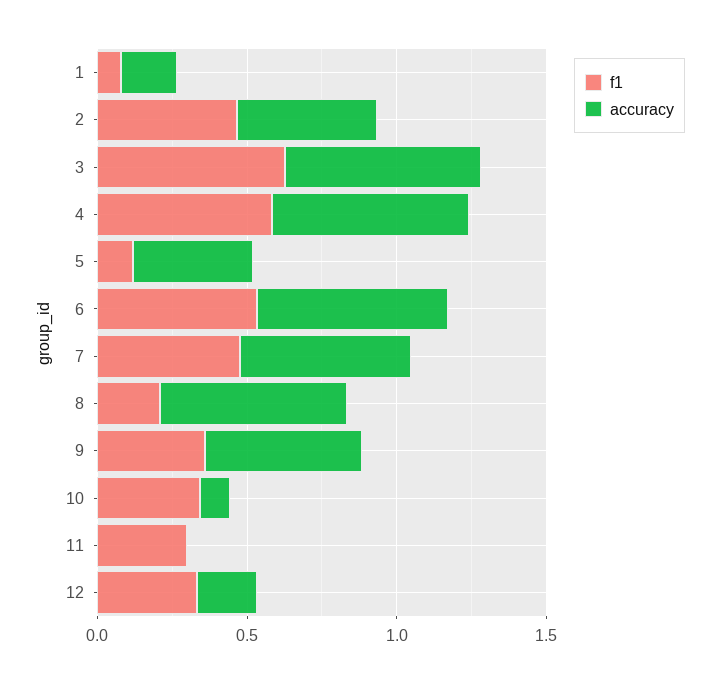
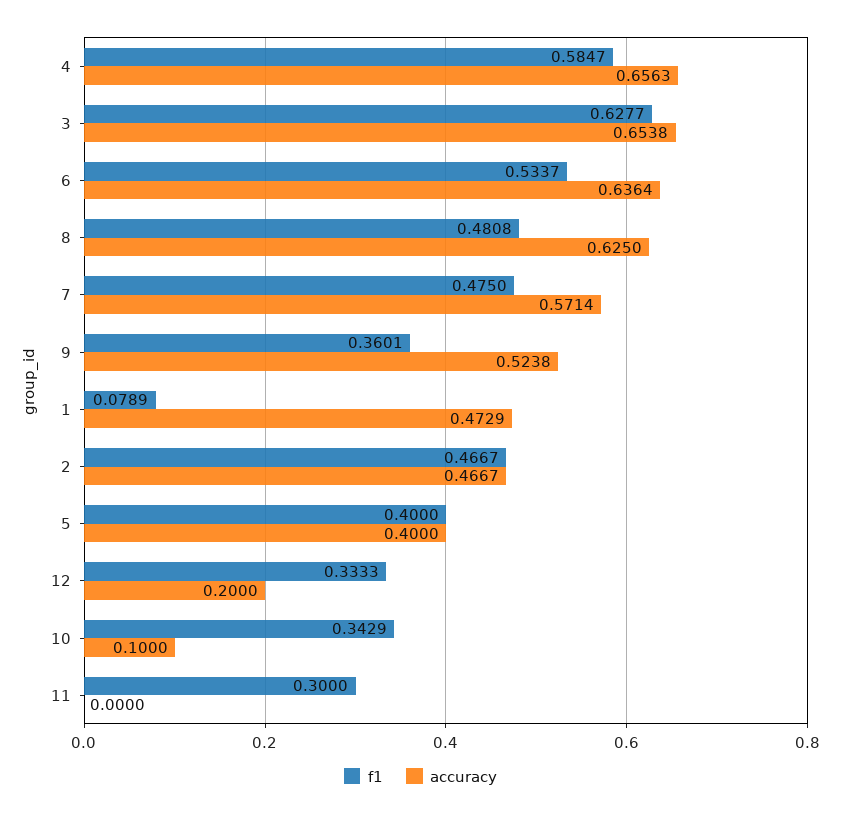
  {
    "f1": {
      "1": 0.0789,
      "2": 0.4667,
      "3": 0.6277,
      "4": 0.5847,
-     "5": 0.1,
+     "5": 0.4,
      "6": 0.5337,
      "7": 0.475,
-     "8": 0.2,
+     "8": 0.4808,
      "9": 0.3601,
      "10": 0.3429,
      "11": 0.3,
      "12": 0.3333
    },
    "accuracy": {
-     "1": 0.2,
+     "1": 0.4729,
      "2": 0.4667,
      "3": 0.6538,
      "4": 0.6563,
      "5": 0.4,
      "6": 0.6364,
      "7": 0.5714,
      "8": 0.625,
      "9": 0.5238,
      "10": 0.1,
      "11": 0,
      "12": 0.2
    }
  }

